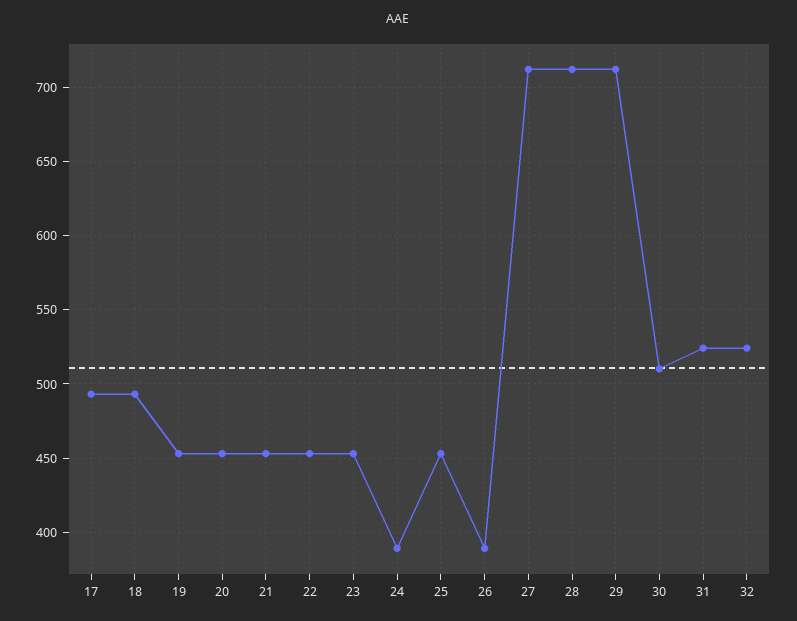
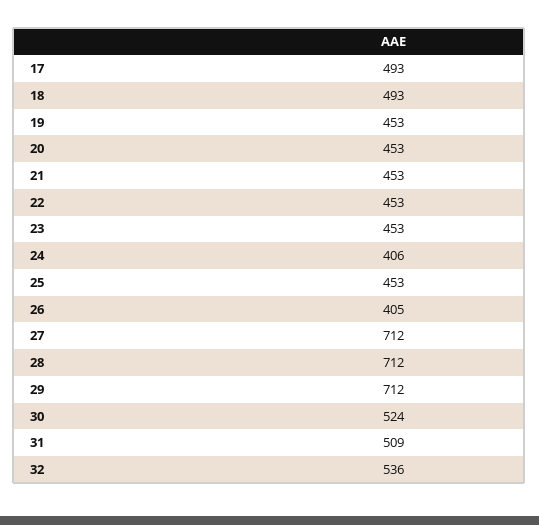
  {
    "17": 493,
    "18": 493,
    "19": 453,
    "20": 453,
    "21": 453,
    "22": 453,
    "23": 453,
-   "24": 390,
+   "24": 406,
    "25": 453,
-   "26": 390,
+   "26": 405,
    "27": 712,
    "28": 712,
    "29": 712,
-   "30": 510,
+   "30": 524,
-   "31": 525,
+   "31": 509,
-   "32": 525
+   "32": 536
  }

